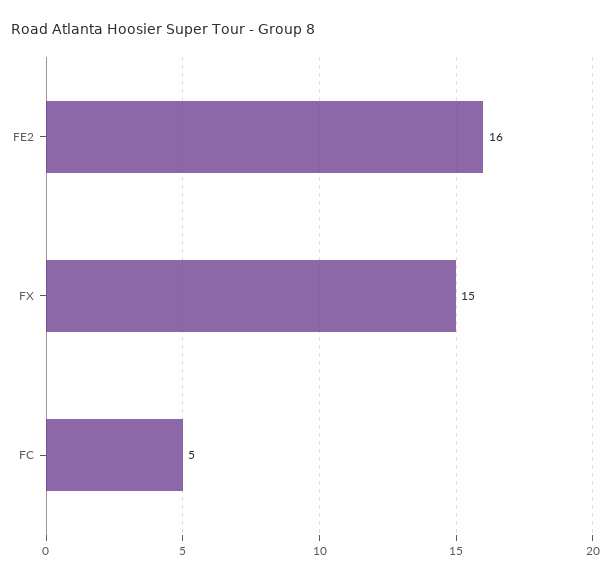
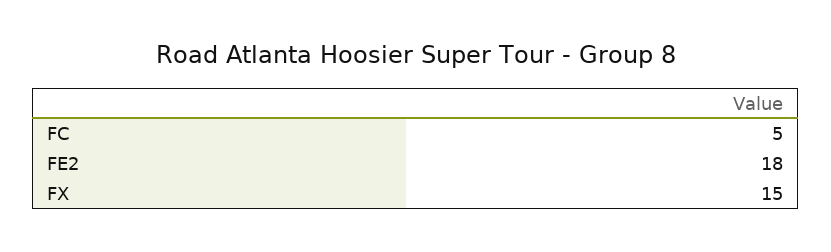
  {
-   "FE2": 16,
+   "FE2": 18,
    "FX": 15,
    "FC": 5
  }

